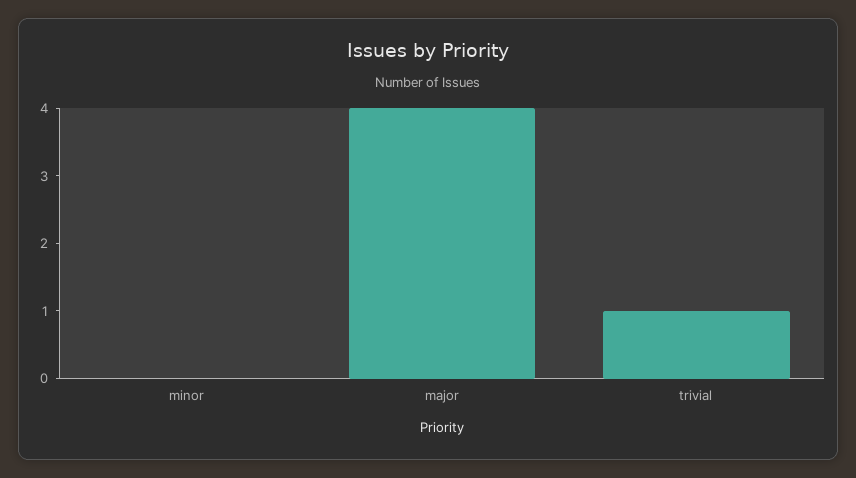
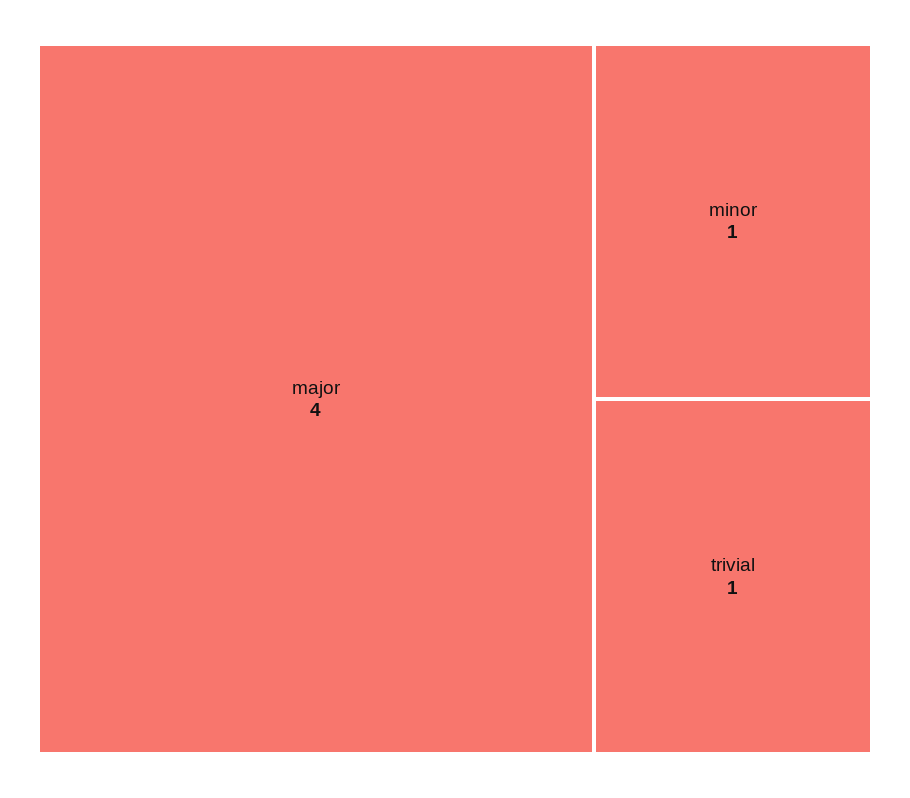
  {
-   "minor": 0,
+   "minor": 1,
    "major": 4,
    "trivial": 1
  }

